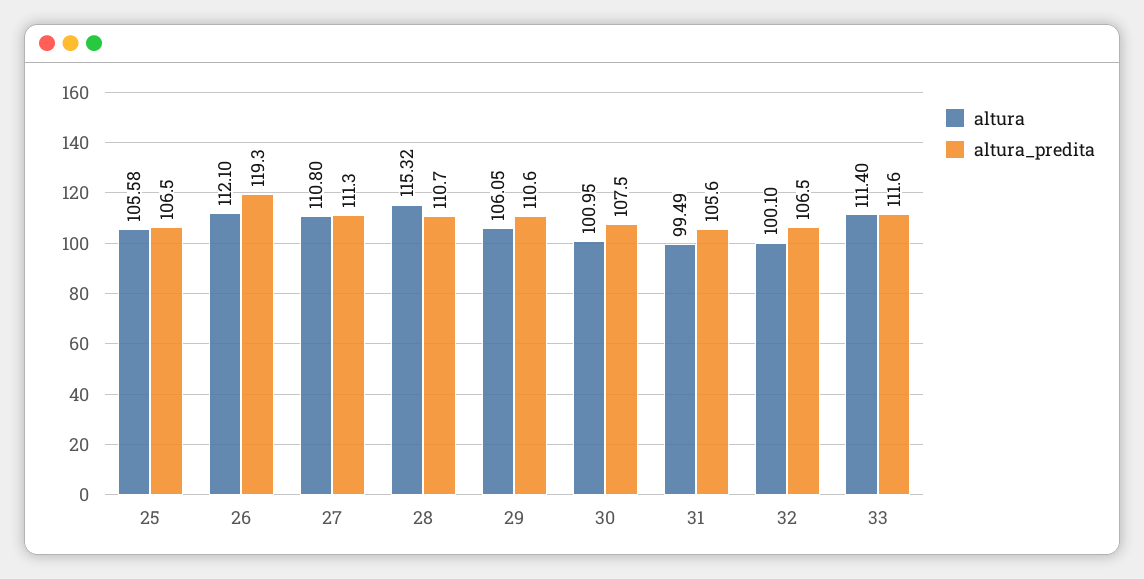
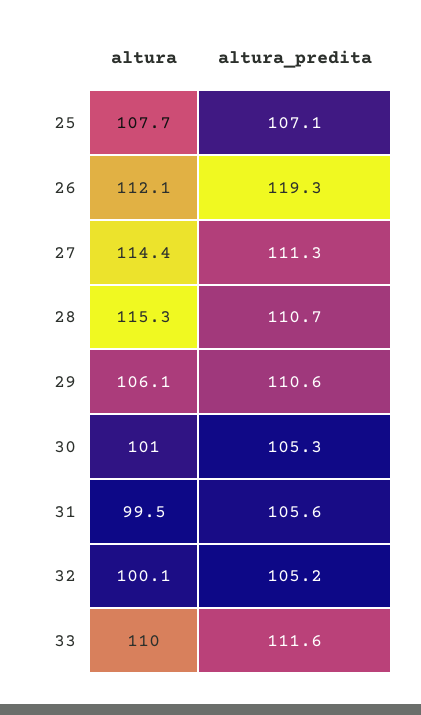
  {
    "altura": {
-     "25": 105.58,
+     "25": 107.7,
      "26": 112.1,
-     "27": 110.8,
+     "27": 114.4,
      "28": 115.32,
      "29": 106.05,
      "30": 100.95,
      "31": 99.49,
      "32": 100.1,
-     "33": 111.4
+     "33": 110
    },
    "altura_predita": {
-     "25": 106.5,
+     "25": 107.1,
      "26": 119.3,
      "27": 111.3,
      "28": 110.7,
      "29": 110.6,
-     "30": 107.5,
+     "30": 105.3,
      "31": 105.6,
-     "32": 106.5,
+     "32": 105.2,
      "33": 111.6
    }
  }

